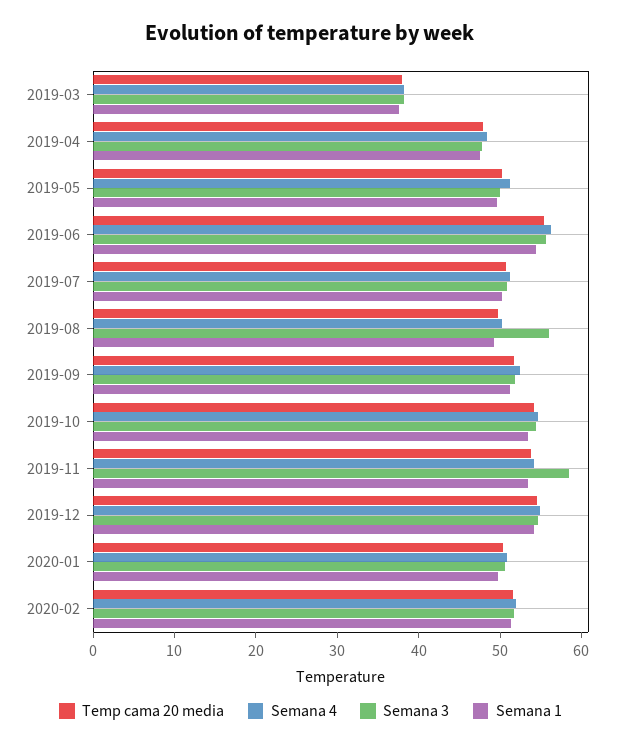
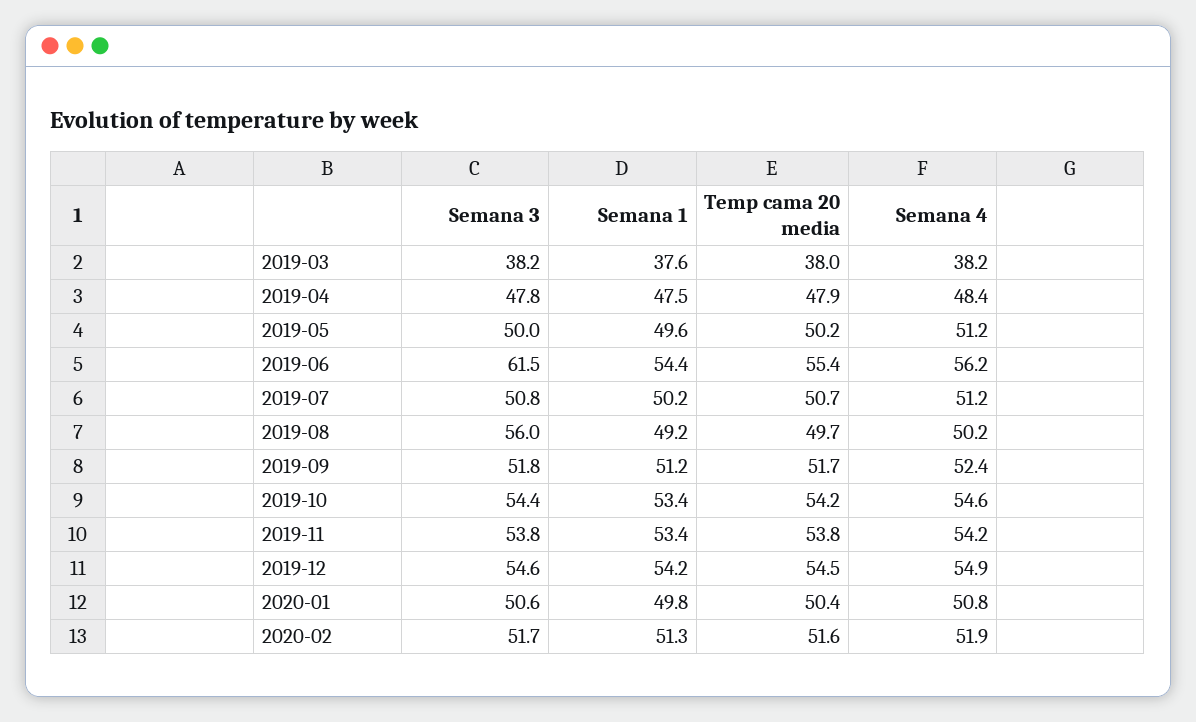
  {
    "Temp cama 20 media": {
      "2019-03": 38,
      "2019-04": 47.9,
      "2019-05": 50.2,
      "2019-06": 55.4,
      "2019-07": 50.7,
      "2019-08": 49.7,
      "2019-09": 51.7,
      "2019-10": 54.2,
      "2019-11": 53.8,
      "2019-12": 54.5,
      "2020-01": 50.4,
      "2020-02": 51.6
    },
    "Semana 4": {
      "2019-03": 38.2,
      "2019-04": 48.4,
      "2019-05": 51.2,
      "2019-06": 56.2,
      "2019-07": 51.2,
      "2019-08": 50.2,
      "2019-09": 52.4,
      "2019-10": 54.6,
      "2019-11": 54.2,
      "2019-12": 54.9,
      "2020-01": 50.8,
      "2020-02": 51.9
    },
    "Semana 3": {
      "2019-03": 38.2,
      "2019-04": 47.8,
      "2019-05": 50,
-     "2019-06": 56,
+     "2019-06": 61.5,
      "2019-07": 50.8,
      "2019-08": 56,
      "2019-09": 51.8,
      "2019-10": 54.4,
-     "2019-11": 58,
+     "2019-11": 53.8,
      "2019-12": 54.6,
      "2020-01": 50.6,
      "2020-02": 51.7
    },
    "Semana 1": {
      "2019-03": 37.6,
      "2019-04": 47.5,
      "2019-05": 49.6,
      "2019-06": 54.4,
      "2019-07": 50.2,
      "2019-08": 49.2,
      "2019-09": 51.2,
      "2019-10": 53.4,
      "2019-11": 53.4,
      "2019-12": 54.2,
      "2020-01": 49.8,
      "2020-02": 51.3
    }
  }

